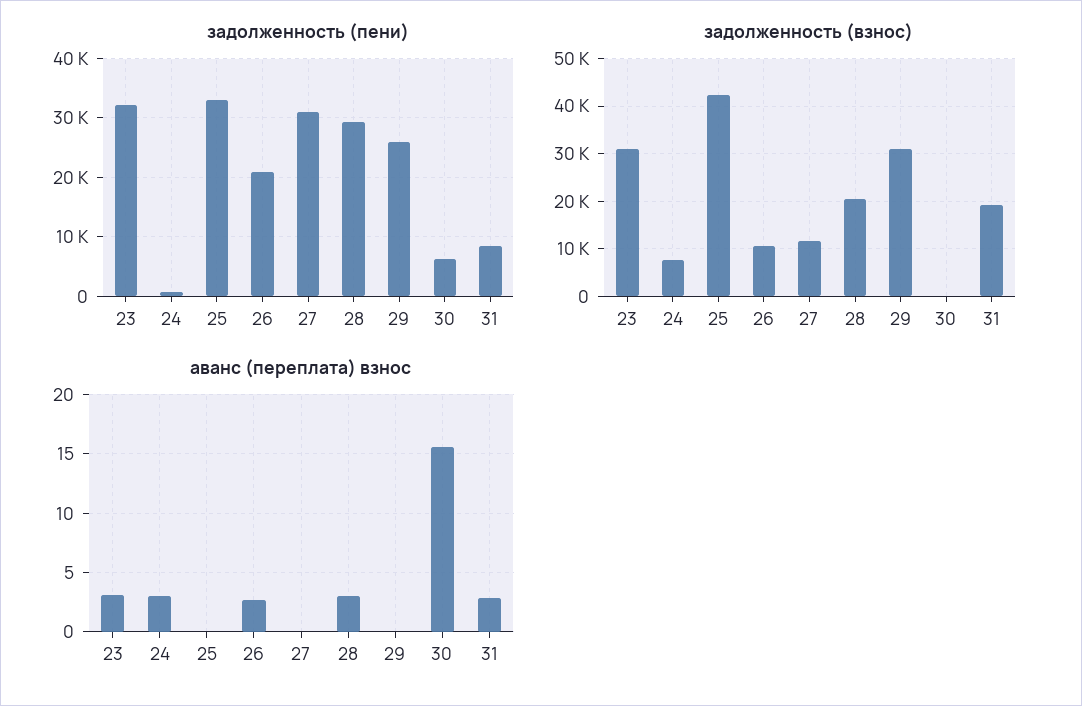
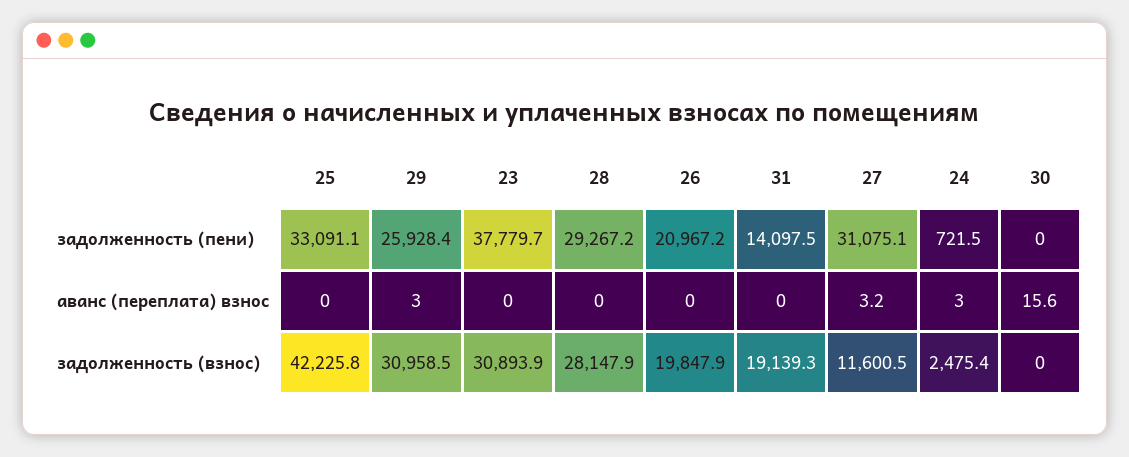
  {
    "задолженность (пени)": {
-     "23": 32000,
+     "23": 37779.7,
      "24": 721.5,
      "25": 33091.1,
      "26": 20967.2,
      "27": 31075.1,
      "28": 29267.2,
      "29": 25928.4,
-     "30": 6000,
+     "30": 0,
-     "31": 8000
+     "31": 14097.5
    },
    "задолженность (взнос)": {
      "23": 30893.9,
-     "24": 8000,
+     "24": 2475.4,
      "25": 42225.8,
-     "26": 10000,
+     "26": 19847.9,
      "27": 11600.5,
-     "28": 20000,
+     "28": 28147.9,
      "29": 30958.5,
      "30": 0,
      "31": 19139.3
    },
    "аванс (переплата) взнос": {
-     "23": 3,
+     "23": 0,
      "24": 3,
      "25": 0,
-     "26": 3,
+     "26": 0,
-     "27": 0,
+     "27": 3.2,
-     "28": 3,
+     "28": 0,
-     "29": 0,
+     "29": 3,
      "30": 15.6,
-     "31": 3
+     "31": 0
    }
  }

